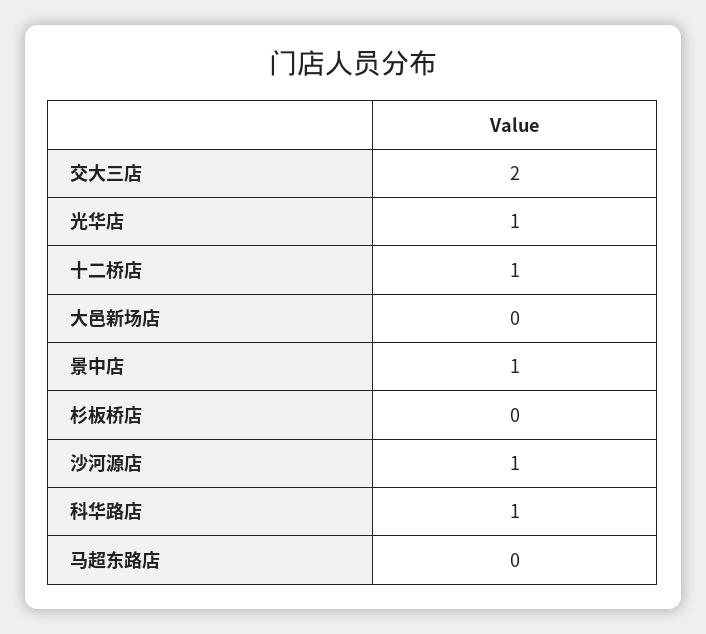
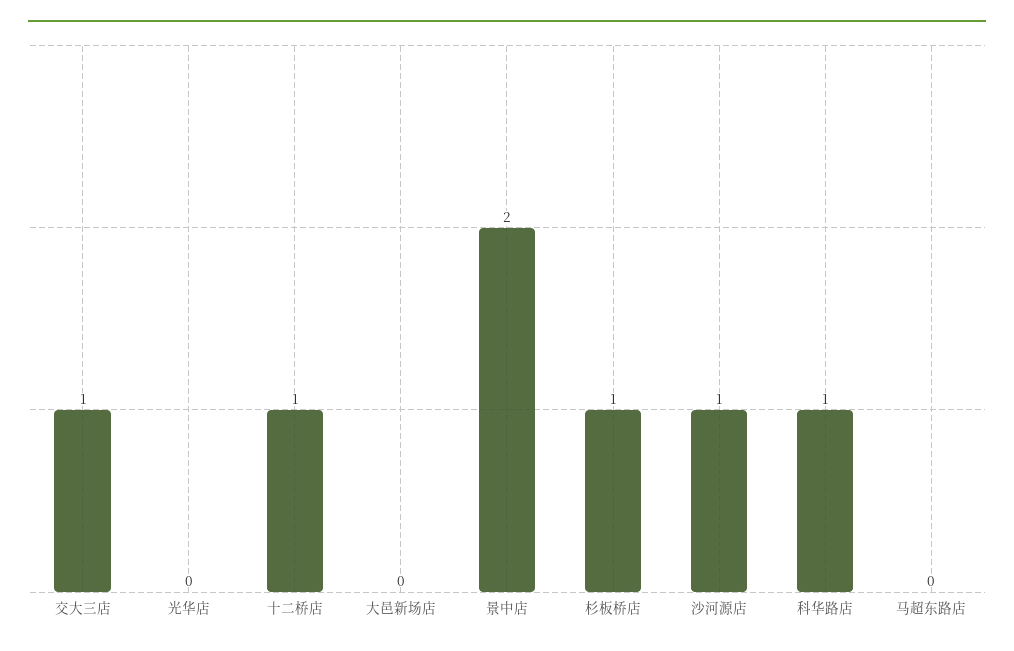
  {
-   "交大三店": 2,
+   "交大三店": 1,
-   "光华店": 1,
+   "光华店": 0,
    "十二桥店": 1,
    "大邑新场店": 0,
-   "景中店": 1,
+   "景中店": 2,
-   "杉板桥店": 0,
+   "杉板桥店": 1,
    "沙河源店": 1,
    "科华路店": 1,
    "马超东路店": 0
  }

